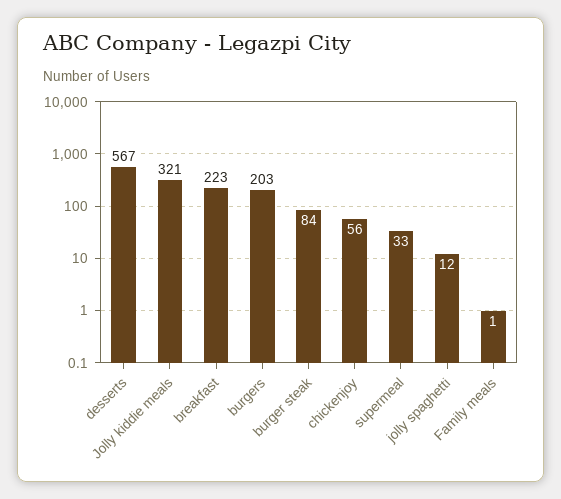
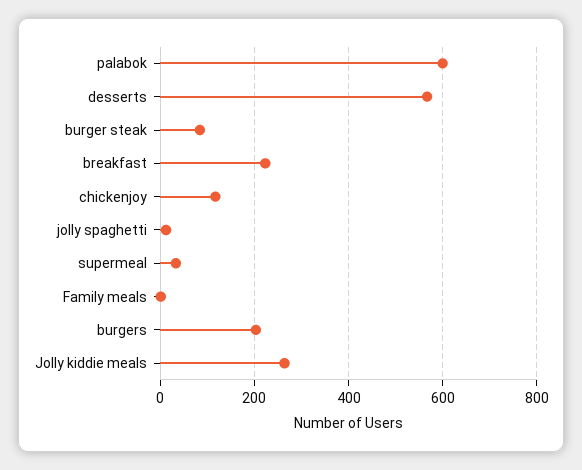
  {
    "desserts": 567,
-   "Jolly kiddie meals": 321,
+   "Jolly kiddie meals": 260,
    "breakfast": 223,
    "burgers": 203,
    "burger steak": 84,
-   "chickenjoy": 56,
+   "chickenjoy": 120,
    "supermeal": 33,
    "jolly spaghetti": 12,
-   "Family meals": 1
+   "Family meals": 1,
+   "palabok": 600
  }

